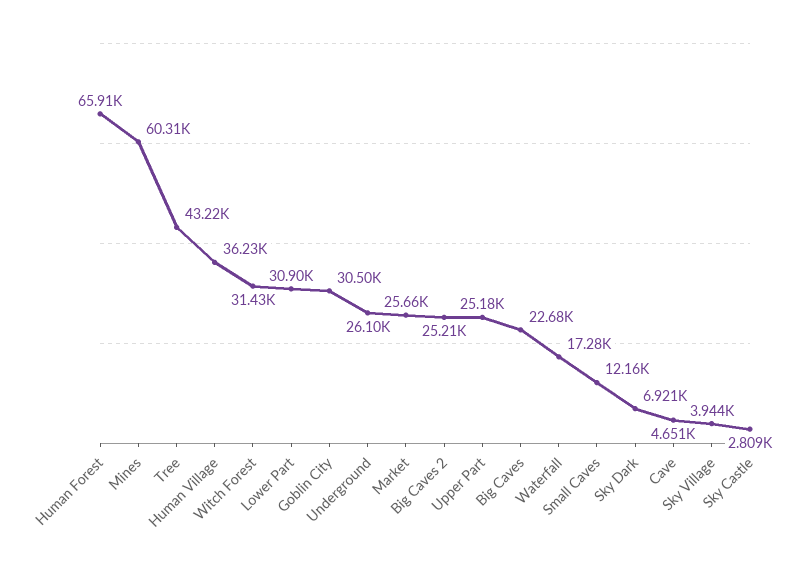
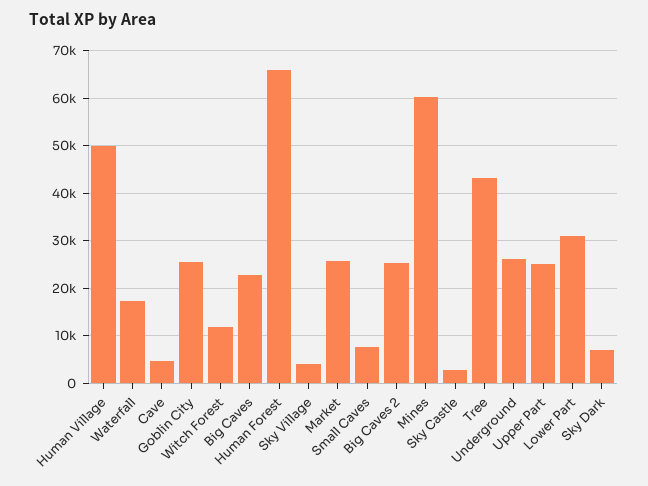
  {
    "Human Forest": 65910,
    "Mines": 60310,
    "Tree": 43220,
-   "Human Village": 36230,
+   "Human Village": 50000,
-   "Witch Forest": 31430,
+   "Witch Forest": 12000,
    "Lower Part": 30900,
-   "Goblin City": 30500,
+   "Goblin City": 26000,
    "Underground": 26100,
    "Market": 25660,
    "Big Caves 2": 25210,
    "Upper Part": 25180,
    "Big Caves": 22680,
    "Waterfall": 17280,
-   "Small Caves": 12160,
+   "Small Caves": 8000,
    "Sky Dark": 6921,
    "Cave": 4651,
    "Sky Village": 3944,
    "Sky Castle": 2809
  }

